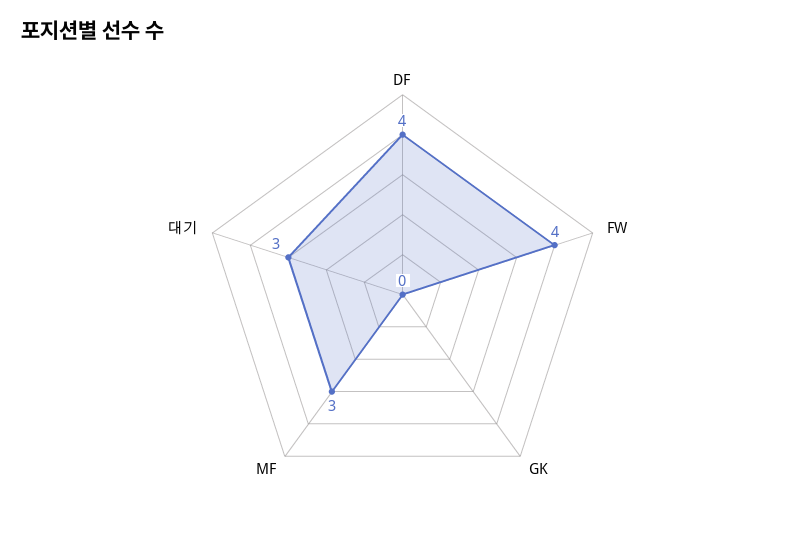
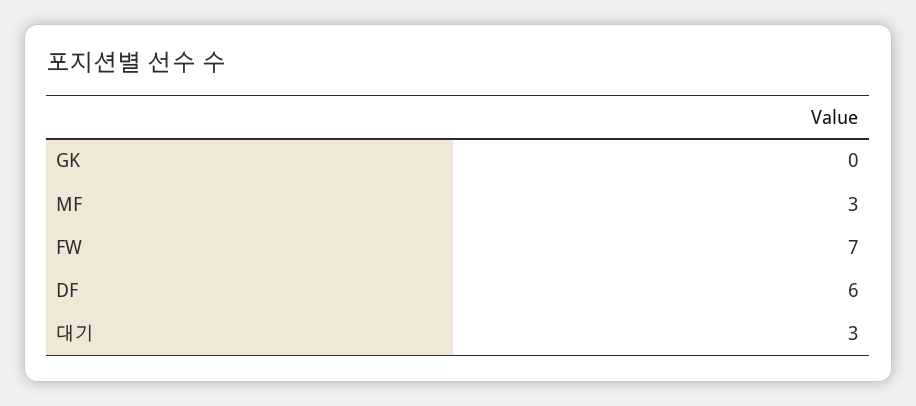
  {
-   "DF": 4,
+   "DF": 6,
-   "FW": 4,
+   "FW": 7,
    "GK": 0,
    "MF": 3,
    "대기": 3
  }

